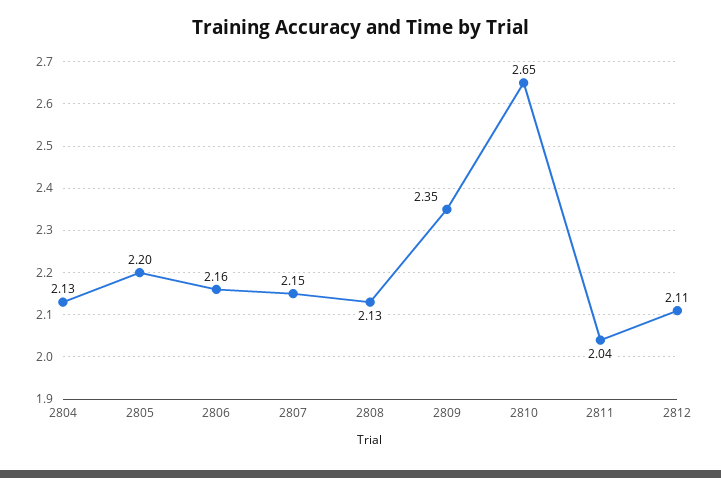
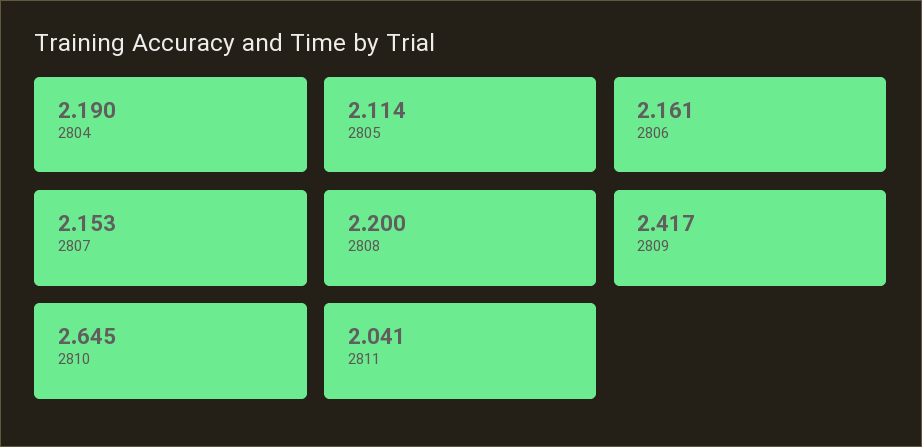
  {
-   "2804": 2.13,
+   "2804": 2.19,
-   "2805": 2.2,
+   "2805": 2.114,
    "2806": 2.161,
    "2807": 2.153,
-   "2808": 2.13,
+   "2808": 2.2,
-   "2809": 2.35,
+   "2809": 2.417,
    "2810": 2.645,
-   "2811": 2.041,
+   "2811": 2.041
-   "2812": 2.11
  }

